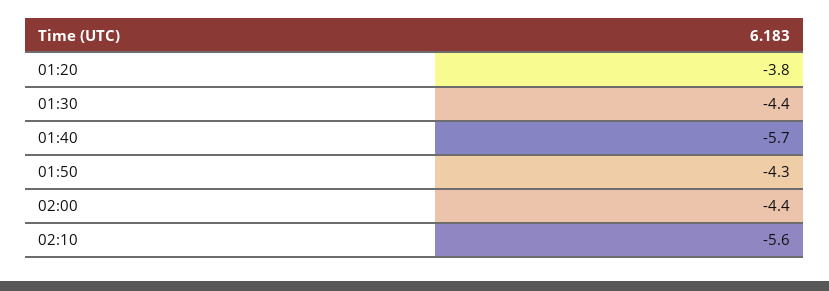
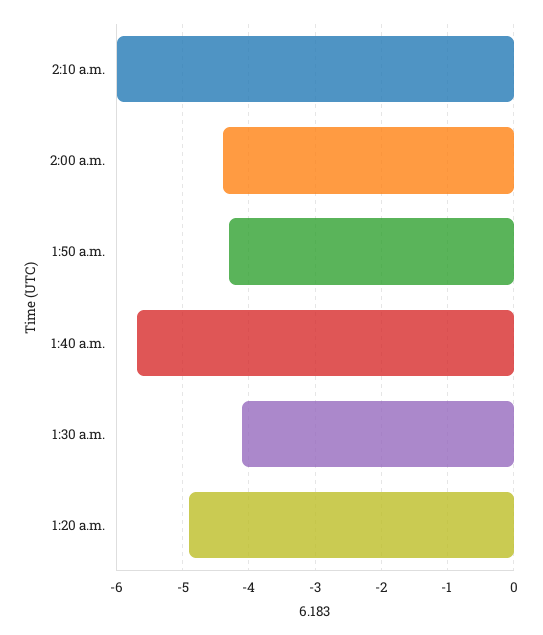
  {
-   "01:20": -3.8,
+   "01:20": -4.9,
-   "01:30": -4.4,
+   "01:30": -4.1,
    "01:40": -5.7,
    "01:50": -4.3,
    "02:00": -4.4,
-   "02:10": -5.6
+   "02:10": -6
  }

